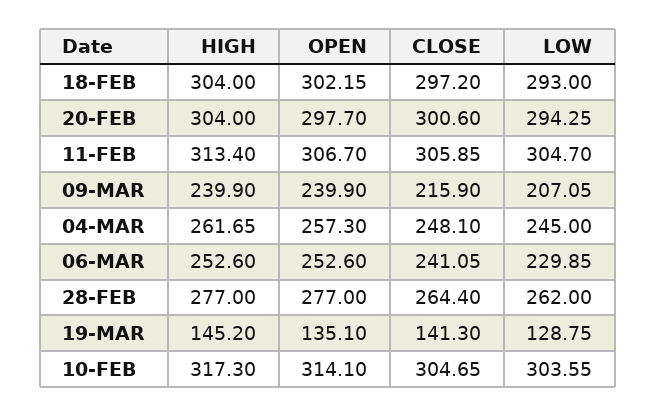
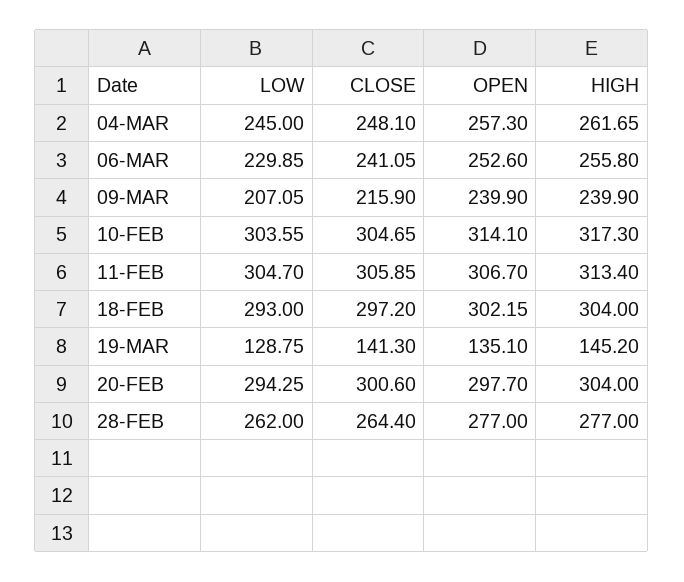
  {
    "HIGH": {
      "18-FEB": 304,
      "20-FEB": 304,
      "11-FEB": 313.4,
      "09-MAR": 239.9,
      "04-MAR": 261.65,
-     "06-MAR": 252.6,
+     "06-MAR": 255.8,
      "28-FEB": 277,
      "19-MAR": 145.2,
      "10-FEB": 317.3
    },
    "OPEN": {
      "18-FEB": 302.15,
      "20-FEB": 297.7,
      "11-FEB": 306.7,
      "09-MAR": 239.9,
      "04-MAR": 257.3,
      "06-MAR": 252.6,
      "28-FEB": 277,
      "19-MAR": 135.1,
      "10-FEB": 314.1
    },
    "CLOSE": {
      "18-FEB": 297.2,
      "20-FEB": 300.6,
      "11-FEB": 305.85,
      "09-MAR": 215.9,
      "04-MAR": 248.1,
      "06-MAR": 241.05,
      "28-FEB": 264.4,
      "19-MAR": 141.3,
      "10-FEB": 304.65
    },
    "LOW": {
      "18-FEB": 293,
      "20-FEB": 294.25,
      "11-FEB": 304.7,
      "09-MAR": 207.05,
      "04-MAR": 245,
      "06-MAR": 229.85,
      "28-FEB": 262,
      "19-MAR": 128.75,
      "10-FEB": 303.55
    }
  }

